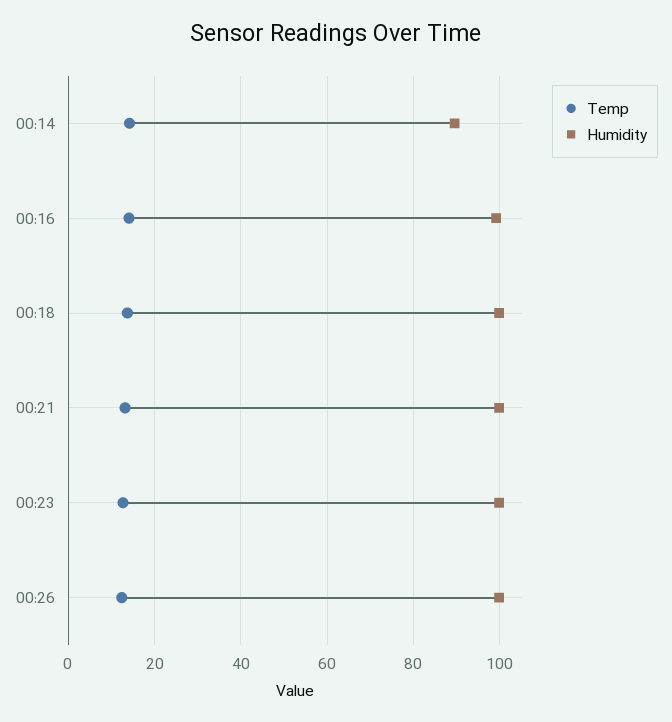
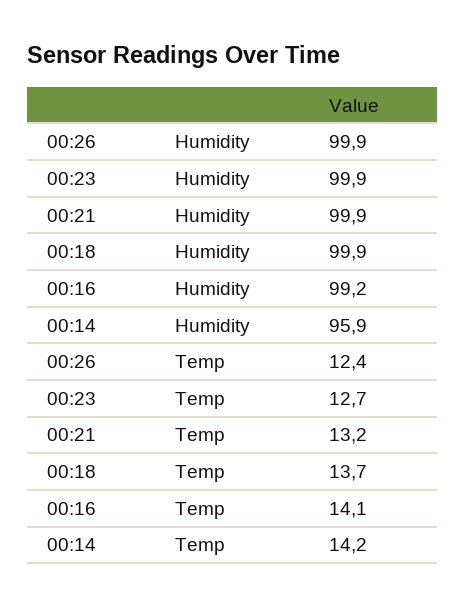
  {
    "Temp": {
      "00:14": 14.2,
      "00:16": 14.1,
      "00:18": 13.7,
      "00:21": 13.2,
      "00:23": 12.7,
      "00:26": 12.4
    },
    "Humidity": {
-     "00:14": 90,
+     "00:14": 95.9,
      "00:16": 99.2,
      "00:18": 99.9,
      "00:21": 99.9,
      "00:23": 99.9,
      "00:26": 99.9
    }
  }

